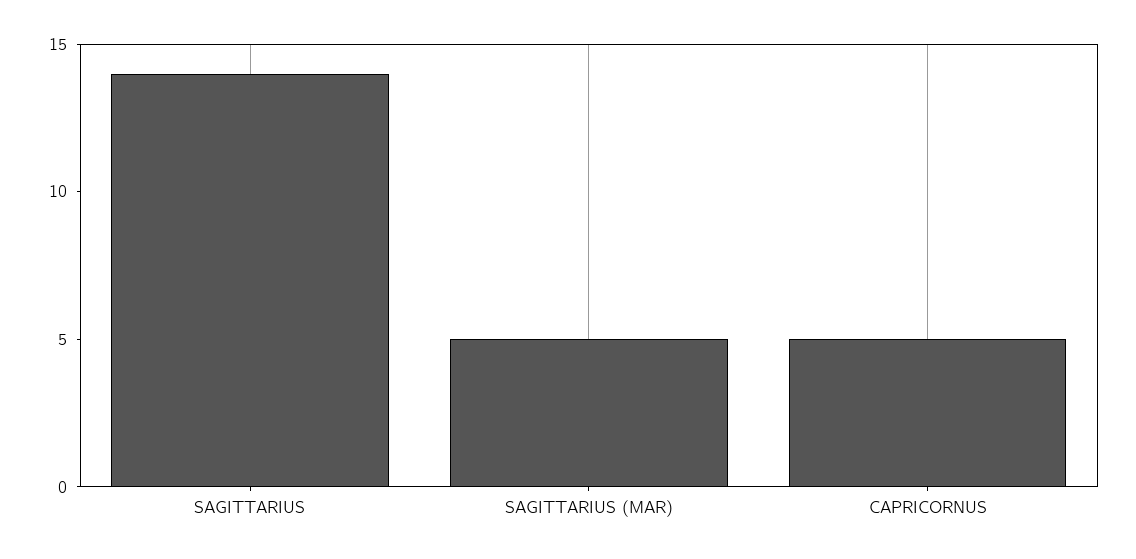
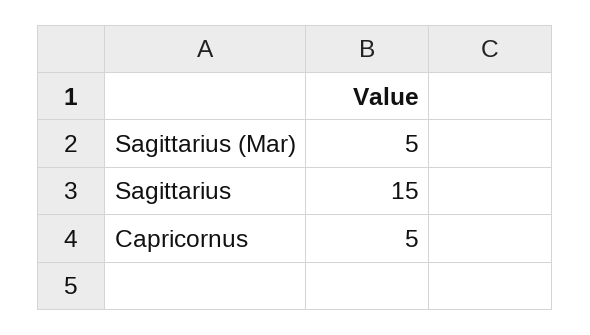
  {
-   "SAGITTARIUS": 14,
+   "SAGITTARIUS": 15,
    "SAGITTARIUS (MAR)": 5,
    "CAPRICORNUS": 5
  }

